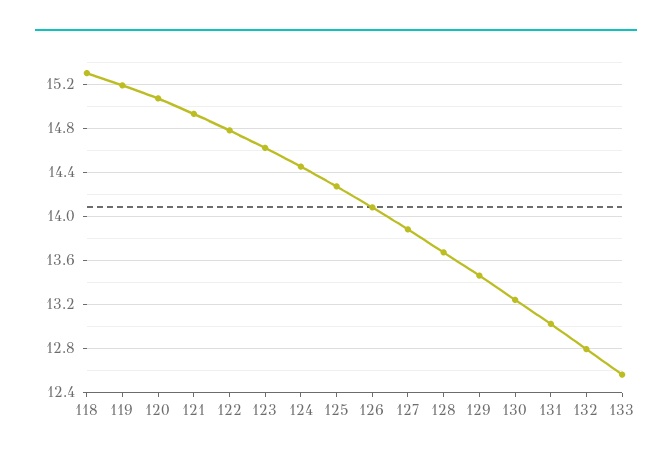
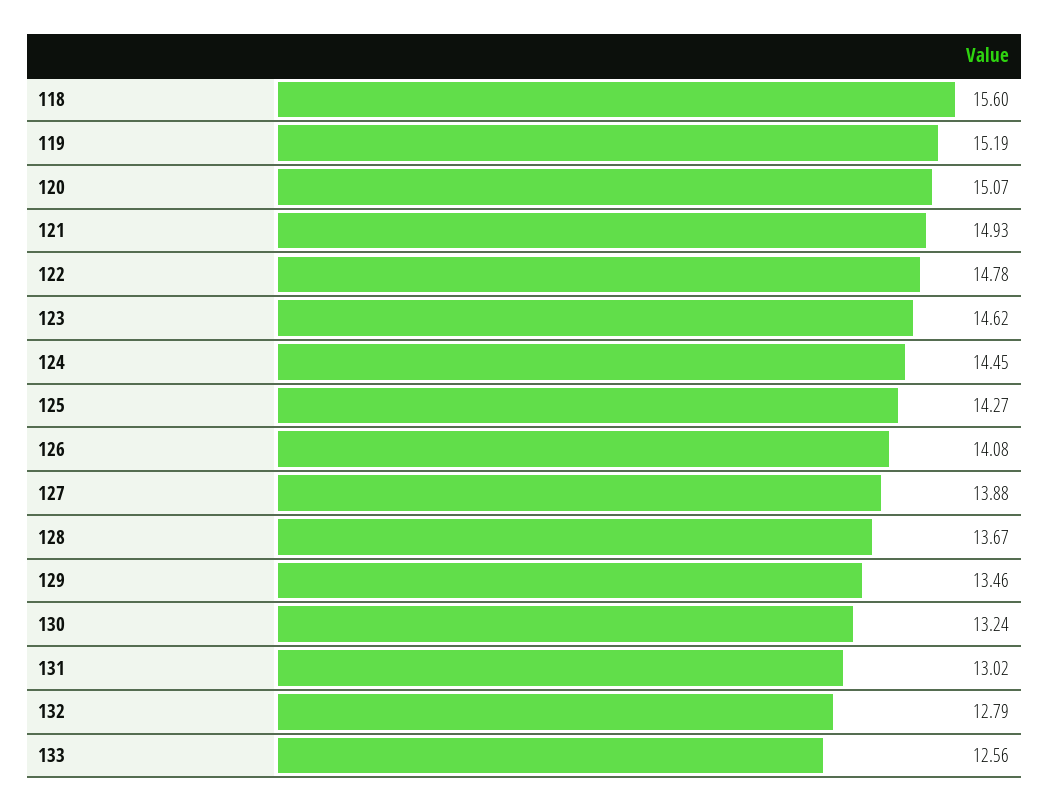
  {
-   "118": 15.3,
+   "118": 15.6,
    "119": 15.19,
    "120": 15.07,
    "121": 14.93,
    "122": 14.78,
    "123": 14.62,
    "124": 14.45,
    "125": 14.27,
    "126": 14.08,
    "127": 13.88,
    "128": 13.67,
    "129": 13.46,
    "130": 13.24,
    "131": 13.02,
    "132": 12.79,
    "133": 12.56
  }

